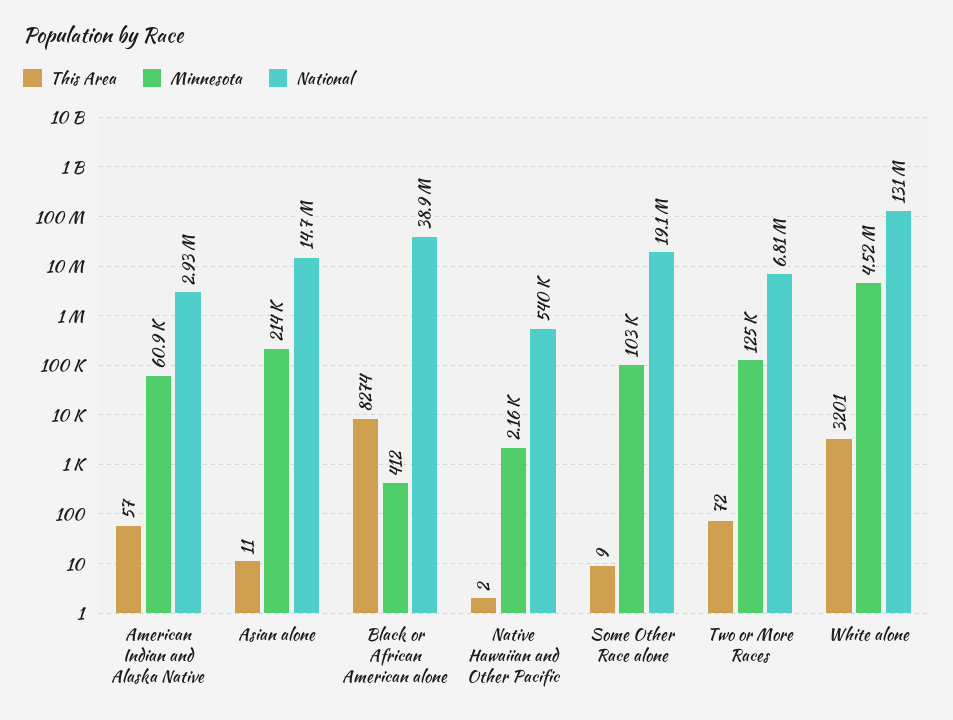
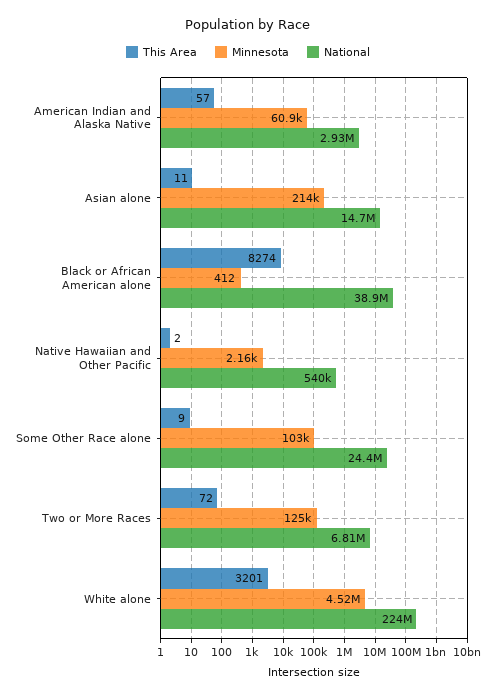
  {
    "This Area": {
      "American Indian and Alaska Native": 57,
      "Asian alone": 11,
      "Black or African American alone": 8274,
      "Native Hawaiian and Other Pacific": 2,
      "Some Other Race alone": 9,
      "Two or More Races": 72,
      "White alone": 3201
    },
    "Minnesota": {
      "American Indian and Alaska Native": 60900,
      "Asian alone": 214000,
      "Black or African American alone": 412,
      "Native Hawaiian and Other Pacific": 2160,
      "Some Other Race alone": 103000,
      "Two or More Races": 125000,
      "White alone": 4520000
    },
    "National": {
      "American Indian and Alaska Native": 2930000,
      "Asian alone": 14700000,
      "Black or African American alone": 38900000,
      "Native Hawaiian and Other Pacific": 540000,
-     "Some Other Race alone": 19100000,
+     "Some Other Race alone": 24400000,
      "Two or More Races": 6810000,
-     "White alone": 131000000
+     "White alone": 224000000
    }
  }

